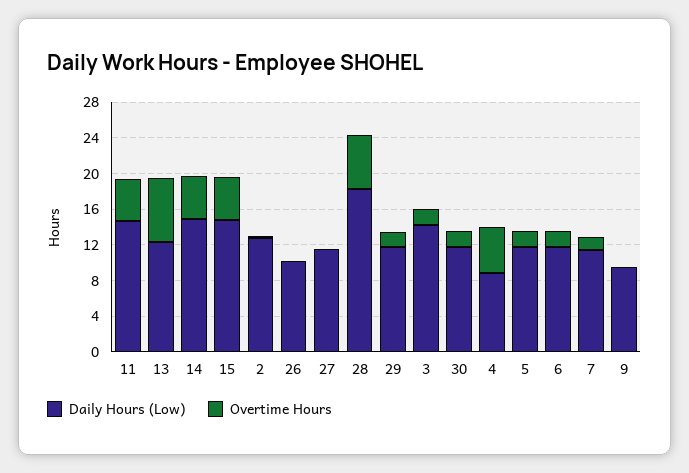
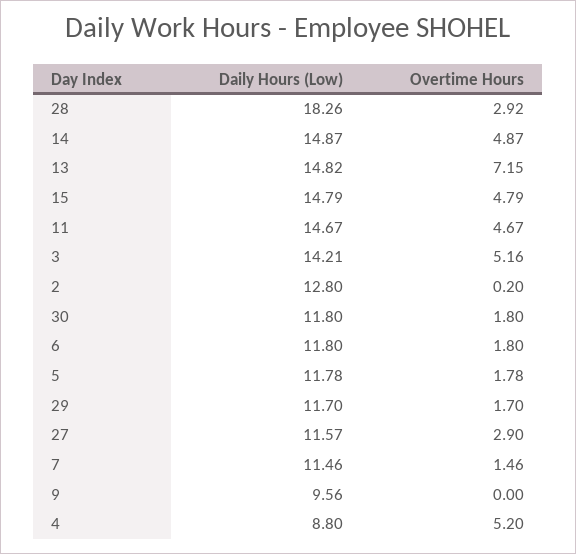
  {
    "Daily Hours (Low)": {
      "11": 14.67,
-     "13": 12,
+     "13": 14.82,
      "14": 14.87,
      "15": 14.79,
      "2": 12.8,
-     "26": 10,
      "27": 11.57,
      "28": 18.26,
      "29": 11.7,
      "3": 14.21,
      "30": 11.8,
      "4": 8.8,
      "5": 11.78,
      "6": 11.8,
      "7": 11.46,
      "9": 9.56
    },
    "Overtime Hours": {
      "11": 4.67,
      "13": 7.15,
      "14": 4.87,
      "15": 4.79,
      "2": 0.2,
-     "26": 0,
-     "27": 0,
+     "27": 2.9,
-     "28": 6,
+     "28": 2.92,
      "29": 1.7,
-     "3": 2,
+     "3": 5.16,
      "30": 1.8,
      "4": 5.2,
      "5": 1.78,
      "6": 1.8,
      "7": 1.46,
      "9": 0
    }
  }

